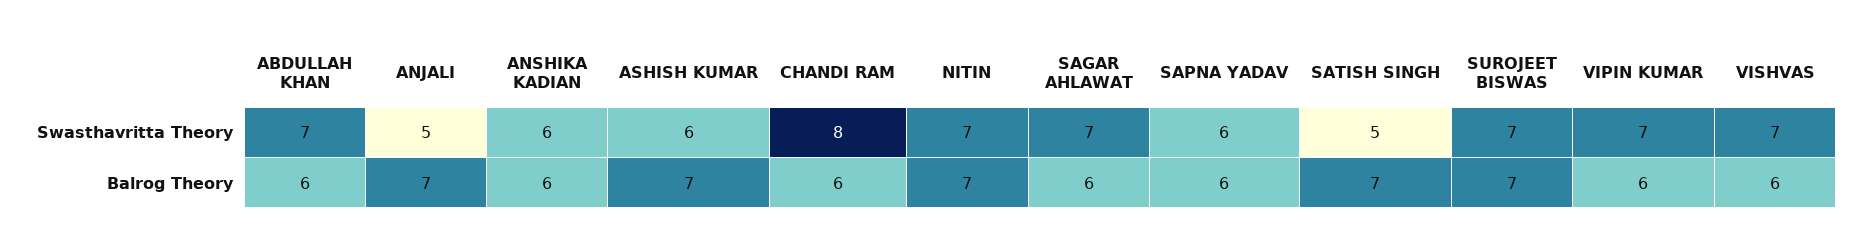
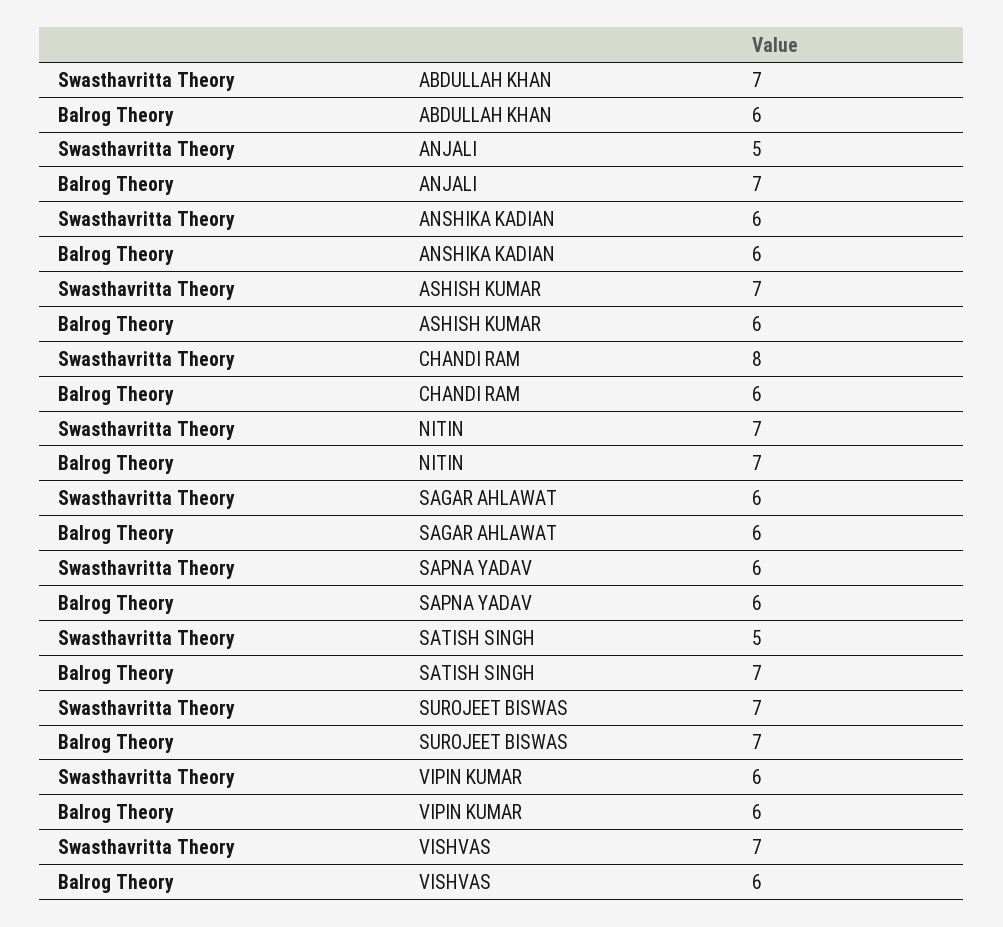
  {
    "ABDULLAH KHAN": {
      "Swasthavritta Theory": 7,
      "Balrog Theory": 6
    },
    "ANJALI": {
      "Swasthavritta Theory": 5,
      "Balrog Theory": 7
    },
    "ANSHIKA KADIAN": {
      "Swasthavritta Theory": 6,
      "Balrog Theory": 6
    },
    "ASHISH KUMAR": {
-     "Swasthavritta Theory": 6,
+     "Swasthavritta Theory": 7,
-     "Balrog Theory": 7
+     "Balrog Theory": 6
    },
    "CHANDI RAM": {
      "Swasthavritta Theory": 8,
      "Balrog Theory": 6
    },
    "NITIN": {
      "Swasthavritta Theory": 7,
      "Balrog Theory": 7
    },
    "SAGAR AHLAWAT": {
-     "Swasthavritta Theory": 7,
+     "Swasthavritta Theory": 6,
      "Balrog Theory": 6
    },
    "SAPNA YADAV": {
      "Swasthavritta Theory": 6,
      "Balrog Theory": 6
    },
    "SATISH SINGH": {
      "Swasthavritta Theory": 5,
      "Balrog Theory": 7
    },
    "SUROJEET BISWAS": {
      "Swasthavritta Theory": 7,
      "Balrog Theory": 7
    },
    "VIPIN KUMAR": {
-     "Swasthavritta Theory": 7,
+     "Swasthavritta Theory": 6,
      "Balrog Theory": 6
    },
    "VISHVAS": {
      "Swasthavritta Theory": 7,
      "Balrog Theory": 6
    }
  }

